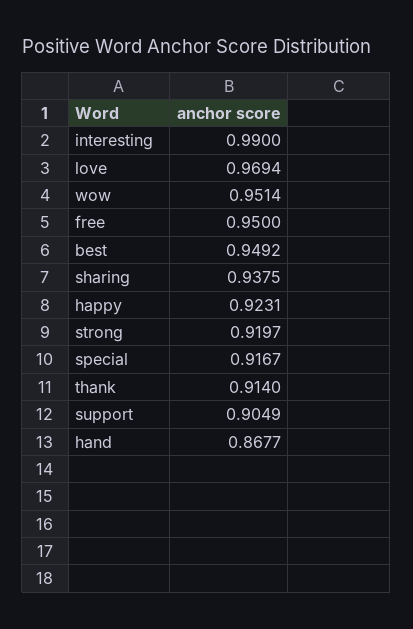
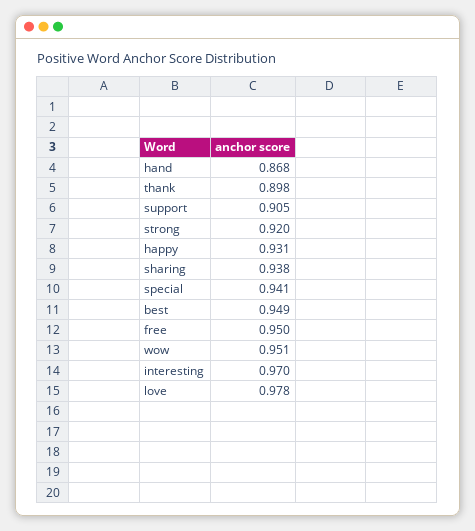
  {
-   "interesting": 0.99,
+   "interesting": 0.97,
-   "love": 0.9694,
+   "love": 0.978,
    "wow": 0.9514,
    "free": 0.95,
    "best": 0.9492,
    "sharing": 0.9375,
-   "happy": 0.9231,
+   "happy": 0.931,
    "strong": 0.9197,
-   "special": 0.9167,
+   "special": 0.941,
-   "thank": 0.914,
+   "thank": 0.898,
    "support": 0.9049,
    "hand": 0.8677
  }

